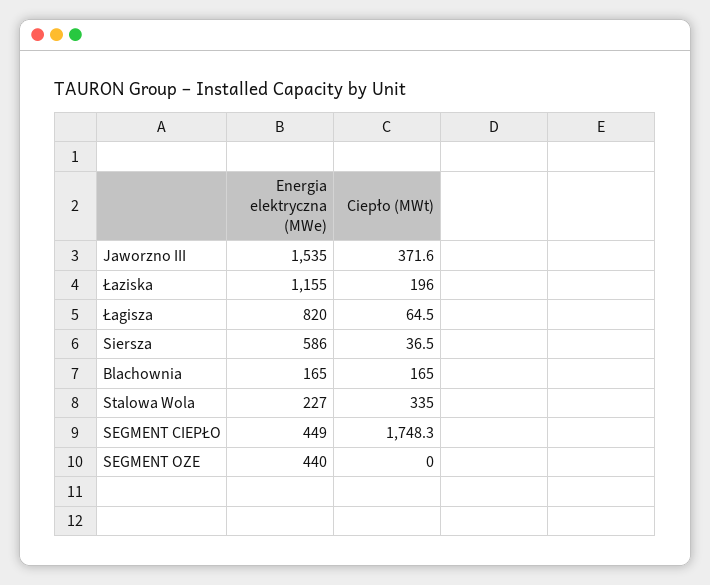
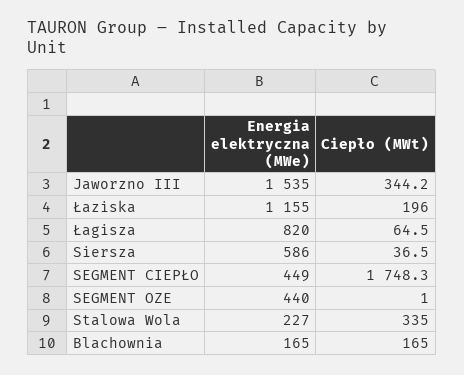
  {
    "Energia elektryczna (MWe)": {
      "Jaworzno III": 1535,
      "Łaziska": 1155,
      "Łagisza": 820,
      "Siersza": 586,
      "Blachownia": 165,
      "Stalowa Wola": 227,
      "SEGMENT CIEPŁO": 449,
      "SEGMENT OZE": 440
    },
    "Ciepło (MWt)": {
-     "Jaworzno III": 371.6,
+     "Jaworzno III": 344.2,
      "Łaziska": 196,
      "Łagisza": 64.5,
      "Siersza": 36.5,
      "Blachownia": 165,
      "Stalowa Wola": 335,
      "SEGMENT CIEPŁO": 1748.3,
-     "SEGMENT OZE": 0
+     "SEGMENT OZE": 1
    }
  }

